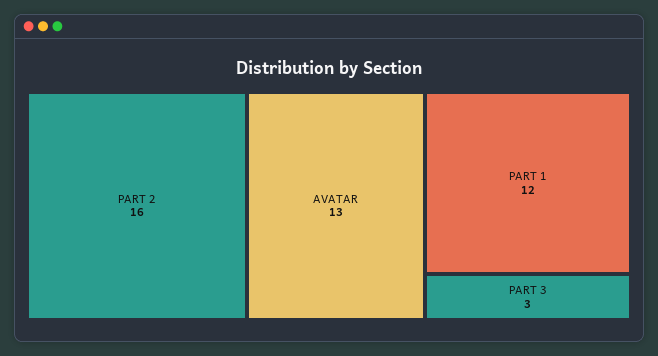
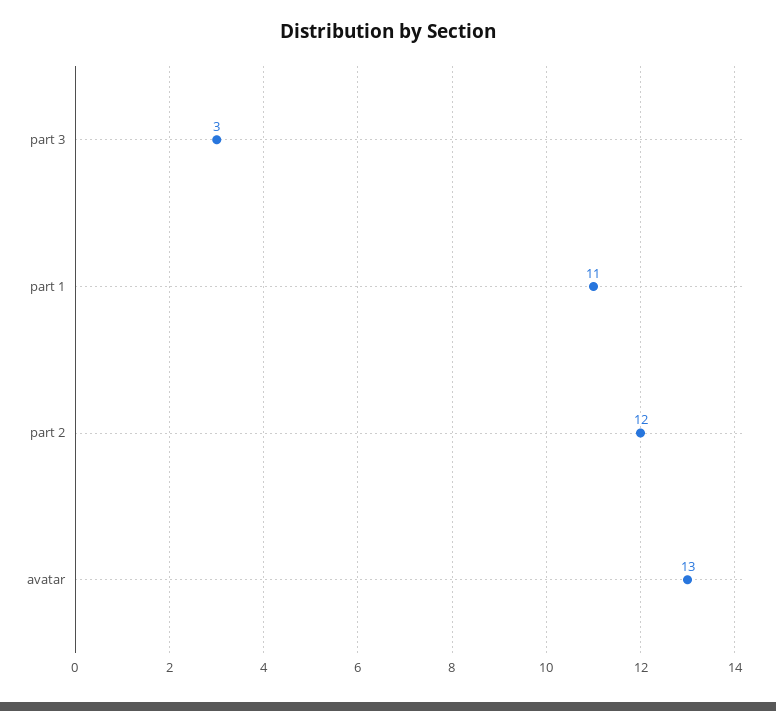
  {
-   "PART 2": 16,
+   "PART 2": 12,
    "AVATAR": 13,
-   "PART 1": 12,
+   "PART 1": 11,
    "PART 3": 3
  }

